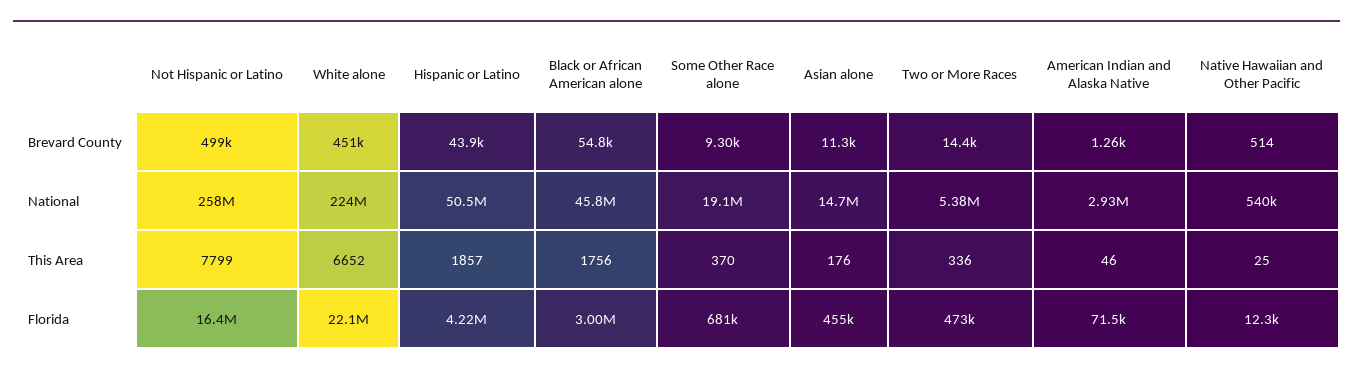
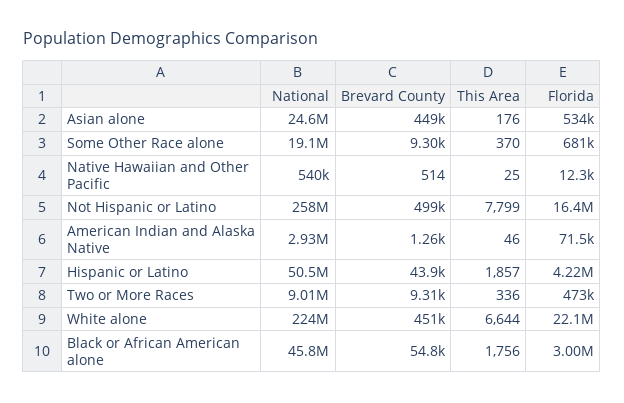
  {
    "Not Hispanic or Latino": {
      "Brevard County": 499000,
      "National": 258000000,
      "This Area": 7799,
      "Florida": 16400000
    },
    "White alone": {
      "Brevard County": 451000,
      "National": 224000000,
-     "This Area": 6652,
+     "This Area": 6644,
      "Florida": 22100000
    },
    "Hispanic or Latino": {
      "Brevard County": 43900,
      "National": 50500000,
      "This Area": 1857,
      "Florida": 4220000
    },
    "Black or African American alone": {
      "Brevard County": 54800,
      "National": 45800000,
      "This Area": 1756,
      "Florida": 3000000
    },
    "Some Other Race alone": {
      "Brevard County": 9300,
      "National": 19100000,
      "This Area": 370,
      "Florida": 681000
    },
    "Asian alone": {
-     "Brevard County": 11300,
+     "Brevard County": 449000,
-     "National": 14700000,
+     "National": 24600000,
      "This Area": 176,
-     "Florida": 455000
+     "Florida": 534000
    },
    "Two or More Races": {
-     "Brevard County": 14400,
+     "Brevard County": 9310,
-     "National": 5380000,
+     "National": 9010000,
      "This Area": 336,
      "Florida": 473000
    },
    "American Indian and Alaska Native": {
      "Brevard County": 1260,
      "National": 2930000,
      "This Area": 46,
      "Florida": 71500
    },
    "Native Hawaiian and Other Pacific": {
      "Brevard County": 514,
      "National": 540000,
      "This Area": 25,
      "Florida": 12300
    }
  }

